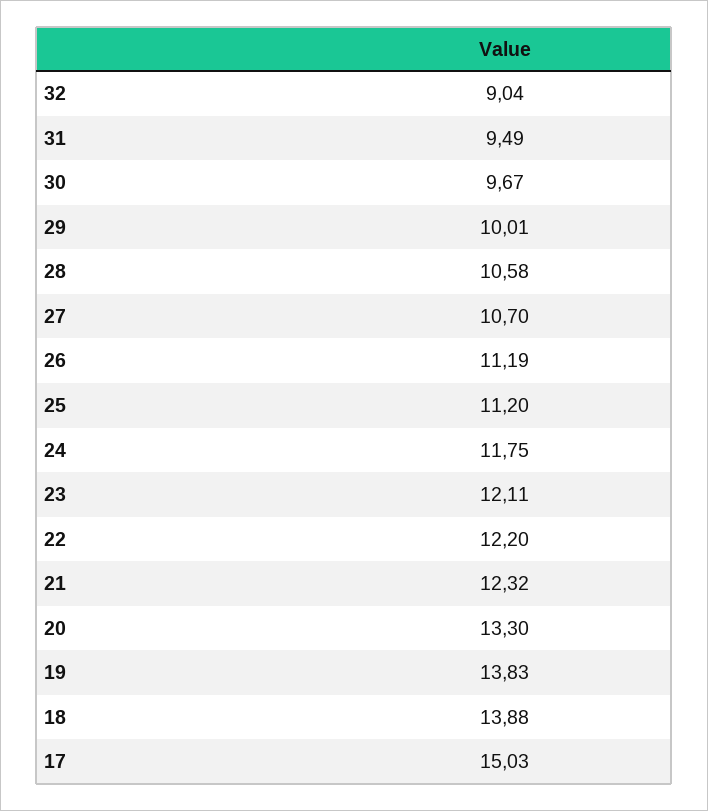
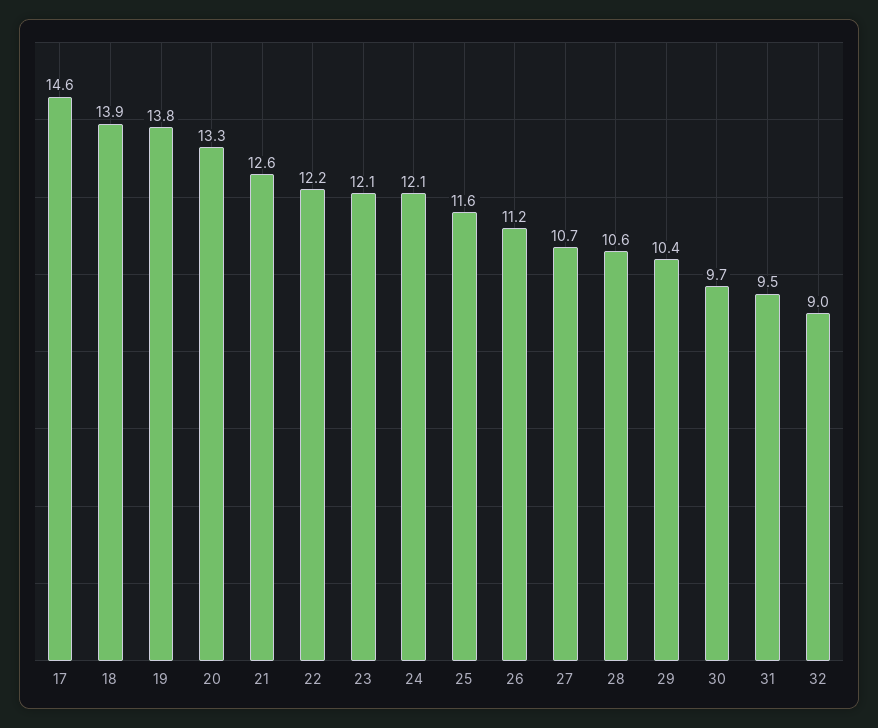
  {
    "32": 9.04,
    "31": 9.49,
    "30": 9.67,
-   "29": 10.01,
+   "29": 10.4,
    "28": 10.58,
    "27": 10.7,
    "26": 11.19,
-   "25": 11.2,
+   "25": 11.6,
-   "24": 11.75,
+   "24": 12.1,
    "23": 12.11,
    "22": 12.2,
-   "21": 12.32,
+   "21": 12.6,
    "20": 13.3,
    "19": 13.83,
    "18": 13.88,
-   "17": 15.03
+   "17": 14.6
  }

